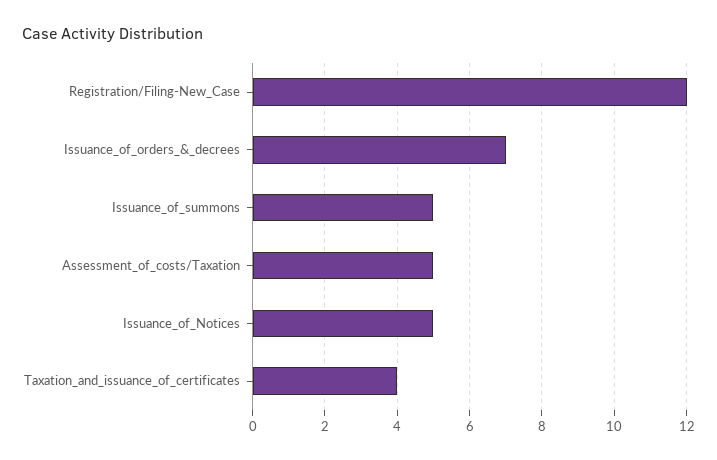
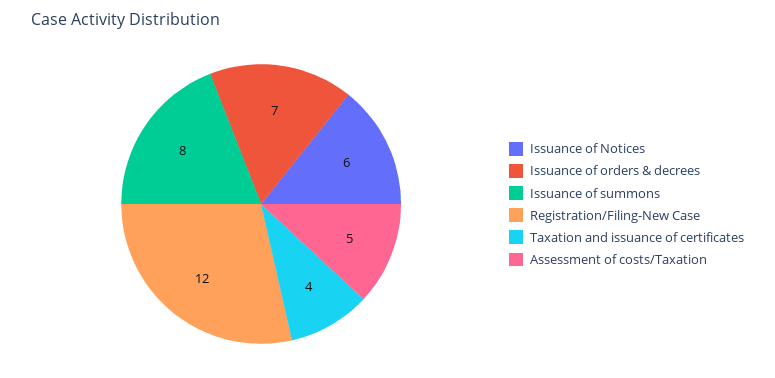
  {
    "Registration/Filing-New_Case": 12,
    "Issuance_of_orders_&_decrees": 7,
-   "Issuance_of_summons": 5,
+   "Issuance_of_summons": 8,
    "Assessment_of_costs/Taxation": 5,
-   "Issuance_of_Notices": 5,
+   "Issuance_of_Notices": 6,
    "Taxation_and_issuance_of_certificates": 4
  }

